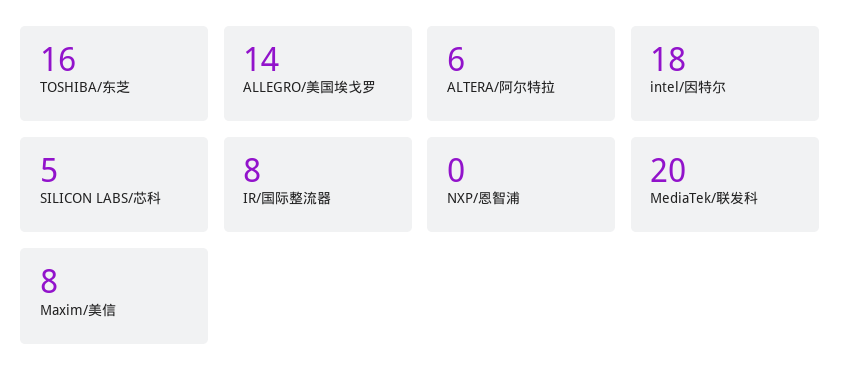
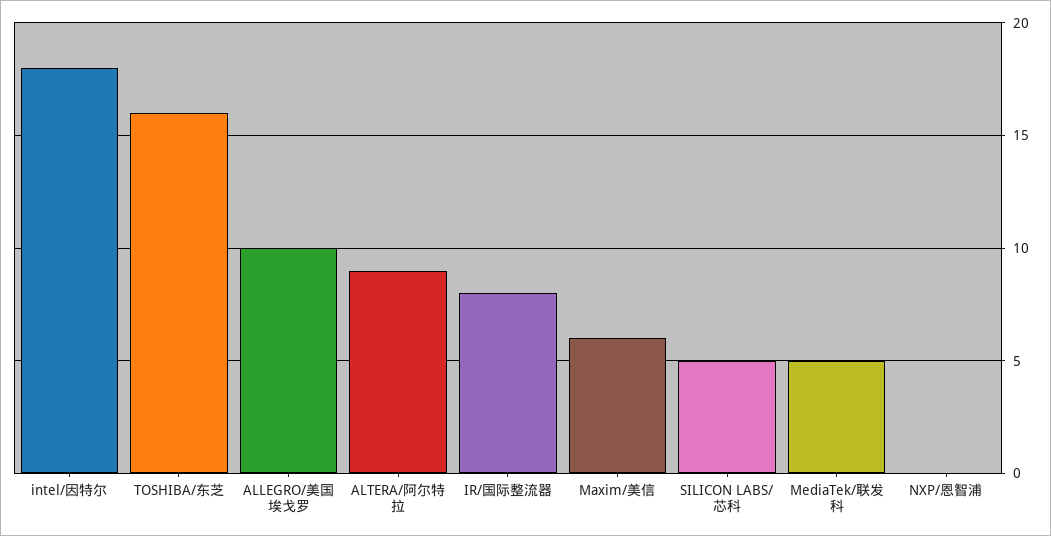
  {
    "TOSHIBA/东芝": 16,
-   "ALLEGRO/美国埃戈罗": 14,
+   "ALLEGRO/美国埃戈罗": 10,
-   "ALTERA/阿尔特拉": 6,
+   "ALTERA/阿尔特拉": 9,
    "intel/因特尔": 18,
    "SILICON LABS/芯科": 5,
    "IR/国际整流器": 8,
    "NXP/恩智浦": 0,
-   "MediaTek/联发科": 20,
+   "MediaTek/联发科": 5,
-   "Maxim/美信": 8
+   "Maxim/美信": 6
  }

